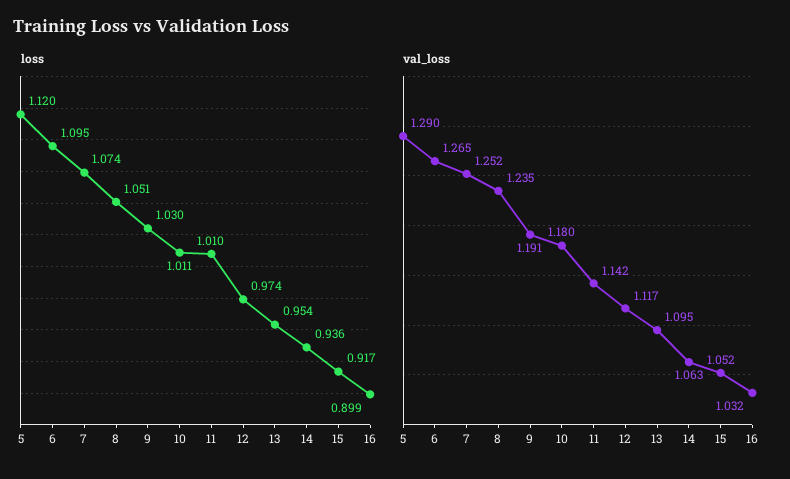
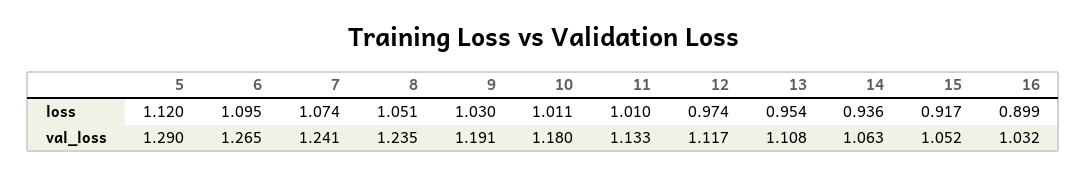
  {
    "loss": {
      "5": 1.12,
      "6": 1.095,
      "7": 1.074,
      "8": 1.051,
      "9": 1.03,
      "10": 1.011,
      "11": 1.01,
      "12": 0.974,
      "13": 0.954,
      "14": 0.936,
      "15": 0.917,
      "16": 0.899
    },
    "val_loss": {
      "5": 1.29,
      "6": 1.265,
-     "7": 1.252,
+     "7": 1.241,
      "8": 1.235,
      "9": 1.191,
      "10": 1.18,
-     "11": 1.142,
+     "11": 1.133,
      "12": 1.117,
-     "13": 1.095,
+     "13": 1.108,
      "14": 1.063,
      "15": 1.052,
      "16": 1.032
    }
  }

